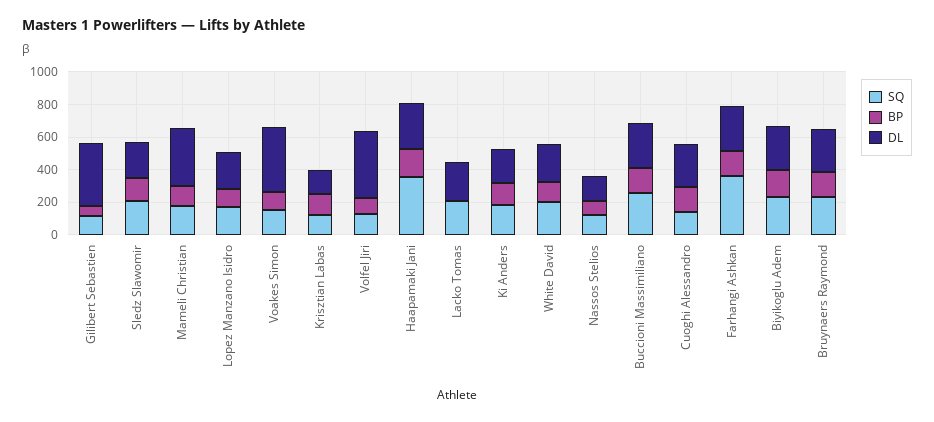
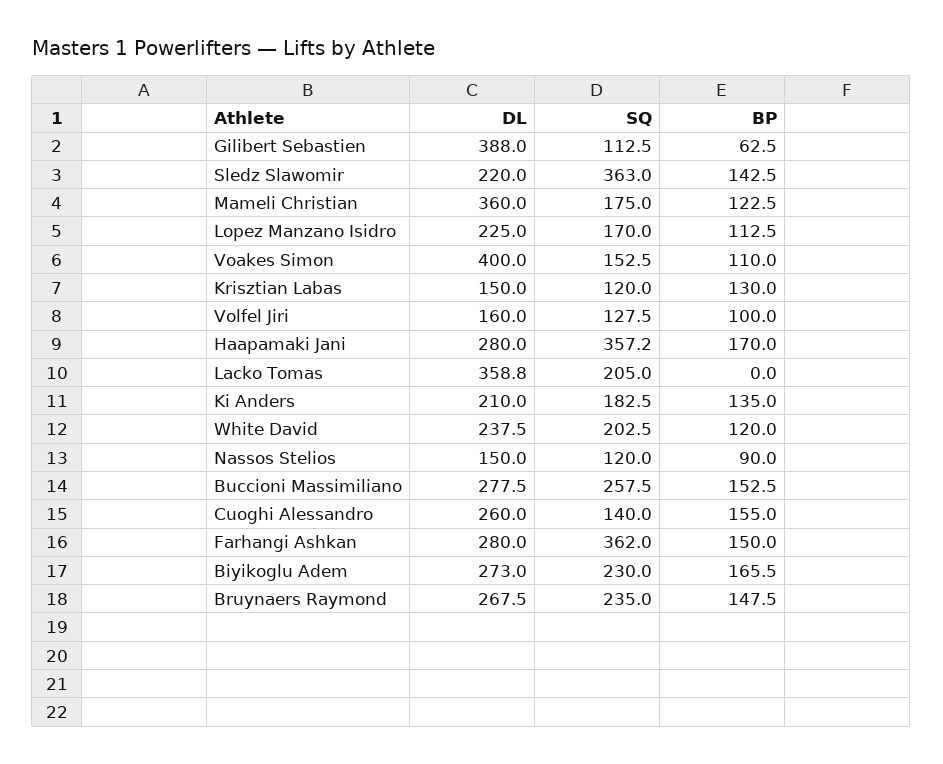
  {
    "SQ": {
      "Gilibert Sebastien": 112.5,
-     "Sledz Slawomir": 200,
+     "Sledz Slawomir": 363,
      "Mameli Christian": 175,
      "Lopez Manzano Isidro": 170,
      "Voakes Simon": 152.5,
      "Krisztian Labas": 120,
      "Volfel Jiri": 127.5,
      "Haapamaki Jani": 357.2,
      "Lacko Tomas": 205,
      "Ki Anders": 182.5,
      "White David": 202.5,
      "Nassos Stelios": 120,
      "Buccioni Massimiliano": 257.5,
      "Cuoghi Alessandro": 140,
      "Farhangi Ashkan": 362,
      "Biyikoglu Adem": 230,
      "Bruynaers Raymond": 235
    },
    "BP": {
      "Gilibert Sebastien": 62.5,
      "Sledz Slawomir": 142.5,
      "Mameli Christian": 122.5,
      "Lopez Manzano Isidro": 112.5,
      "Voakes Simon": 110,
      "Krisztian Labas": 130,
      "Volfel Jiri": 100,
      "Haapamaki Jani": 170,
      "Lacko Tomas": 0,
      "Ki Anders": 135,
      "White David": 120,
      "Nassos Stelios": 90,
      "Buccioni Massimiliano": 152.5,
      "Cuoghi Alessandro": 155,
      "Farhangi Ashkan": 150,
      "Biyikoglu Adem": 165.5,
      "Bruynaers Raymond": 147.5
    },
    "DL": {
      "Gilibert Sebastien": 388,
      "Sledz Slawomir": 220,
      "Mameli Christian": 360,
      "Lopez Manzano Isidro": 225,
      "Voakes Simon": 400,
      "Krisztian Labas": 150,
-     "Volfel Jiri": 400,
+     "Volfel Jiri": 160,
      "Haapamaki Jani": 280,
-     "Lacko Tomas": 250,
+     "Lacko Tomas": 358.8,
      "Ki Anders": 210,
      "White David": 237.5,
      "Nassos Stelios": 150,
      "Buccioni Massimiliano": 277.5,
      "Cuoghi Alessandro": 260,
      "Farhangi Ashkan": 280,
      "Biyikoglu Adem": 273,
      "Bruynaers Raymond": 267.5
    }
  }

